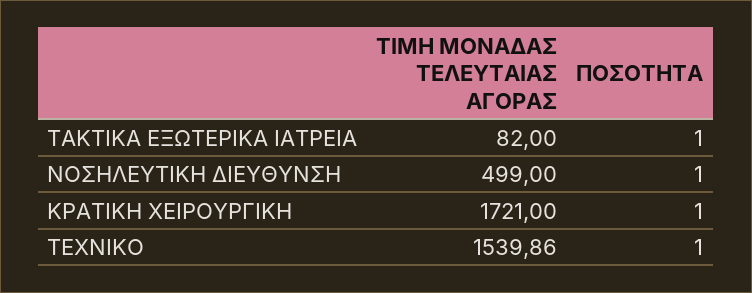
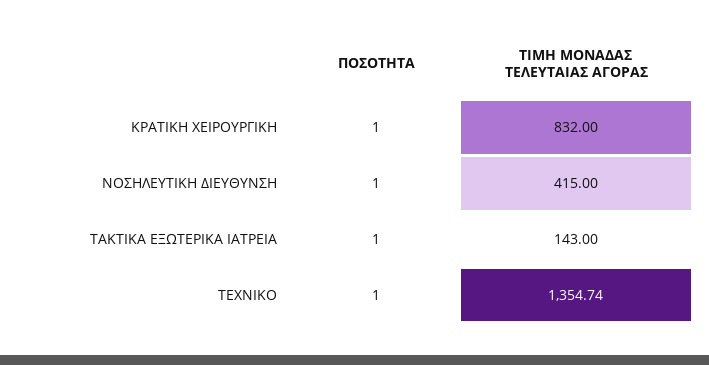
  {
    "ΤΙΜΗ ΜΟΝΑΔΑΣ ΤΕΛΕΥΤΑΙΑΣ ΑΓΟΡΑΣ": {
-     "ΤΑΚΤΙΚΑ ΕΞΩΤΕΡΙΚΑ ΙΑΤΡΕΙΑ": 82,
+     "ΤΑΚΤΙΚΑ ΕΞΩΤΕΡΙΚΑ ΙΑΤΡΕΙΑ": 143,
-     "ΝΟΣΗΛΕΥΤΙΚΗ ΔΙΕΥΘΥΝΣΗ": 499,
+     "ΝΟΣΗΛΕΥΤΙΚΗ ΔΙΕΥΘΥΝΣΗ": 415,
-     "ΚΡΑΤΙΚΗ ΧΕΙΡΟΥΡΓΙΚΗ": 1721,
+     "ΚΡΑΤΙΚΗ ΧΕΙΡΟΥΡΓΙΚΗ": 832,
-     "ΤΕΧΝΙΚΟ": 1539.86
+     "ΤΕΧΝΙΚΟ": 1354.74
    },
    "ΠΟΣΟΤΗΤΑ": {
      "ΤΑΚΤΙΚΑ ΕΞΩΤΕΡΙΚΑ ΙΑΤΡΕΙΑ": 1,
      "ΝΟΣΗΛΕΥΤΙΚΗ ΔΙΕΥΘΥΝΣΗ": 1,
      "ΚΡΑΤΙΚΗ ΧΕΙΡΟΥΡΓΙΚΗ": 1,
      "ΤΕΧΝΙΚΟ": 1
    }
  }

